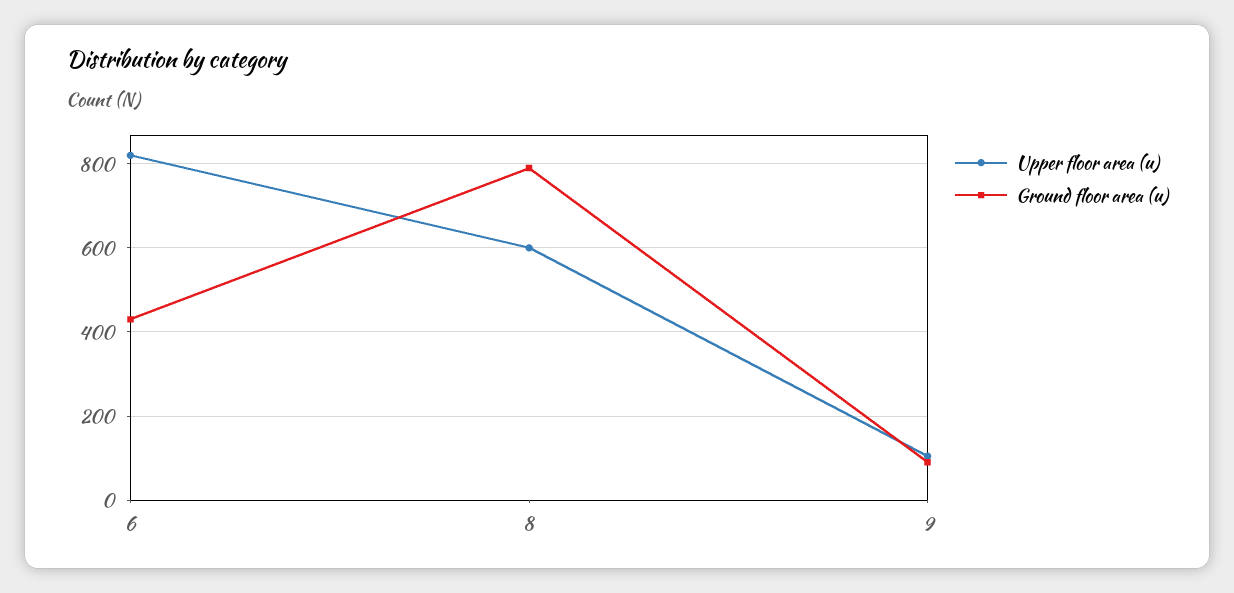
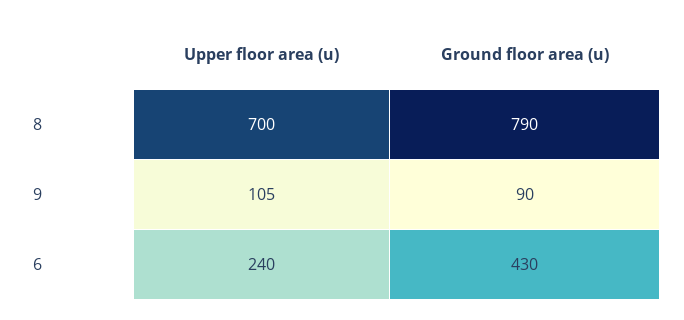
  {
    "Upper floor area (u)": {
-     "6": 820,
+     "6": 240,
-     "8": 600,
+     "8": 700,
      "9": 105
    },
    "Ground floor area (u)": {
      "6": 430,
      "8": 790,
      "9": 90
    }
  }

